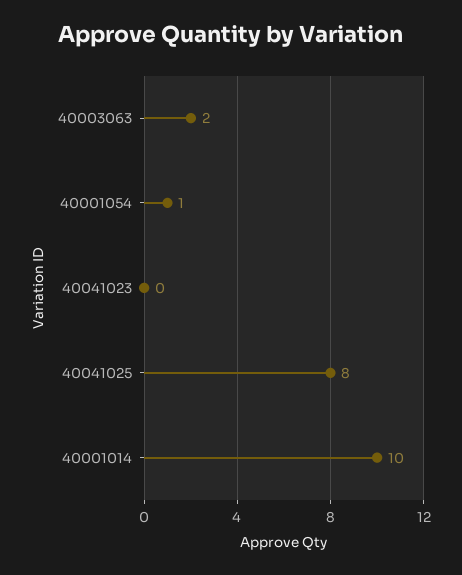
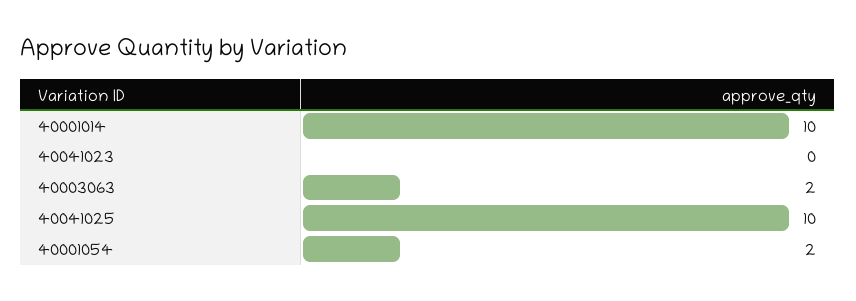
  {
    "40003063": 2,
-   "40001054": 1,
+   "40001054": 2,
    "40041023": 0,
-   "40041025": 8,
+   "40041025": 10,
    "40001014": 10
  }

